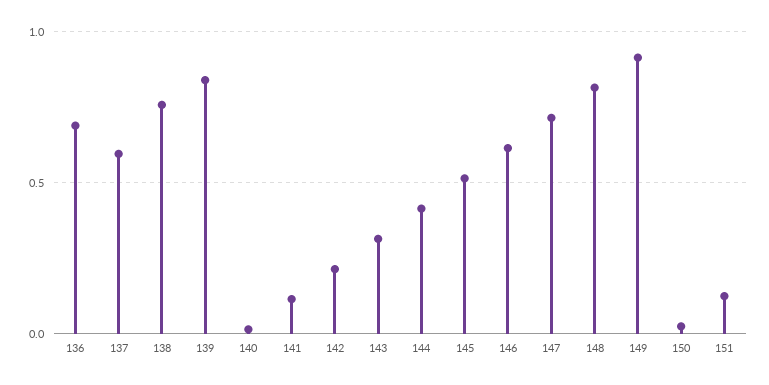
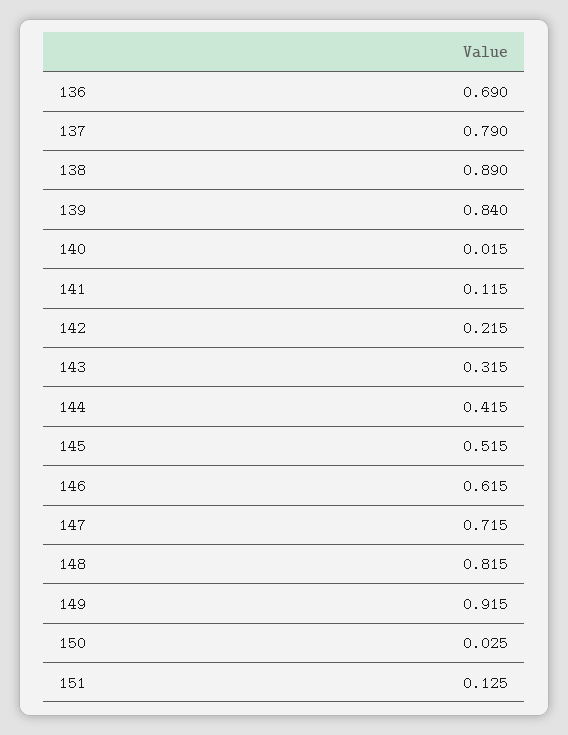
  {
    "136": 0.69,
-   "137": 0.6,
+   "137": 0.79,
-   "138": 0.75,
+   "138": 0.89,
    "139": 0.84,
    "140": 0.015,
    "141": 0.115,
    "142": 0.215,
    "143": 0.315,
    "144": 0.415,
    "145": 0.515,
    "146": 0.615,
    "147": 0.715,
    "148": 0.815,
    "149": 0.915,
    "150": 0.025,
    "151": 0.125
  }

